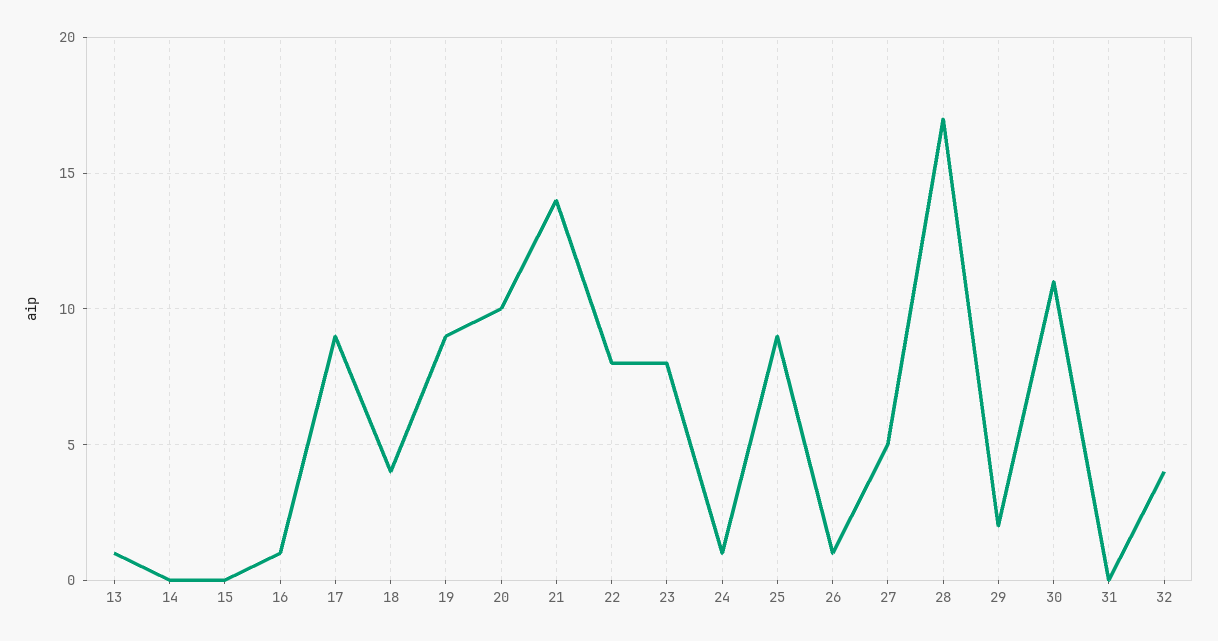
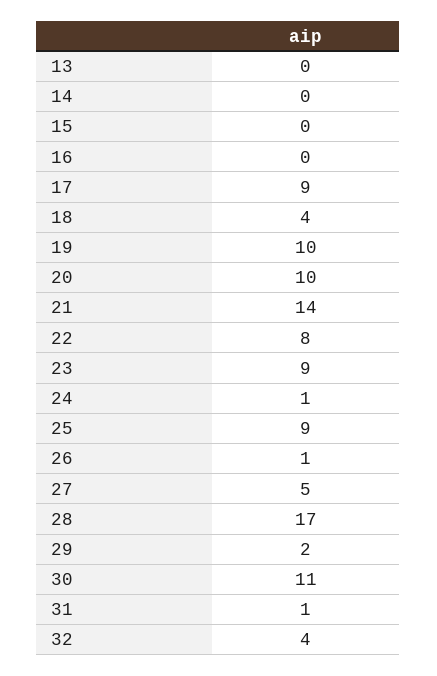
  {
-   "13": 1,
+   "13": 0,
    "14": 0,
    "15": 0,
-   "16": 1,
+   "16": 0,
    "17": 9,
    "18": 4,
-   "19": 9,
+   "19": 10,
    "20": 10,
    "21": 14,
    "22": 8,
-   "23": 8,
+   "23": 9,
    "24": 1,
    "25": 9,
    "26": 1,
    "27": 5,
    "28": 17,
    "29": 2,
    "30": 11,
-   "31": 0,
+   "31": 1,
    "32": 4
  }

